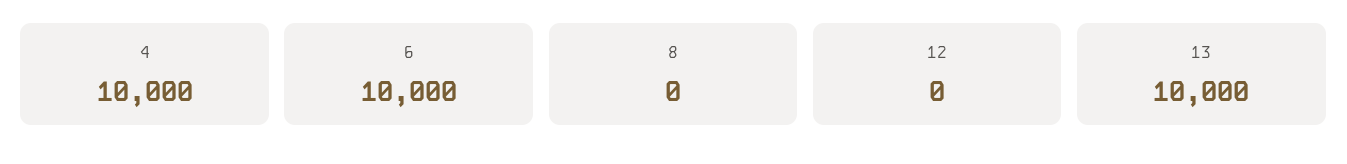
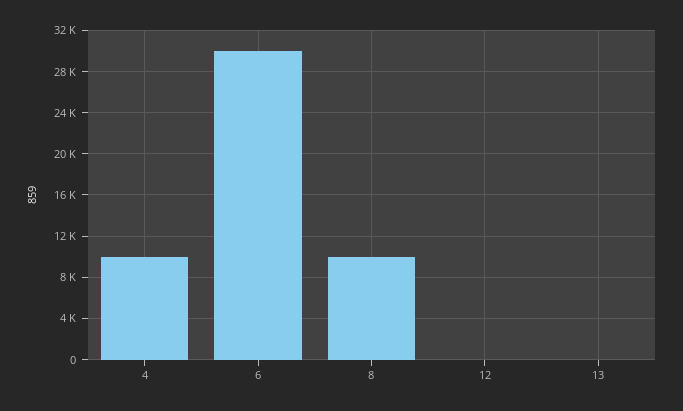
  {
    "4": 10000,
-   "6": 10000,
+   "6": 30000,
-   "8": 0,
+   "8": 10000,
    "12": 0,
-   "13": 10000
+   "13": 0
  }

